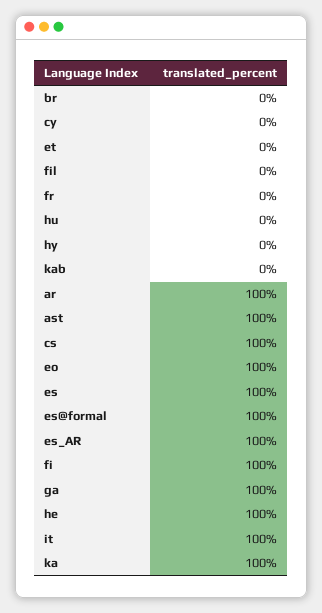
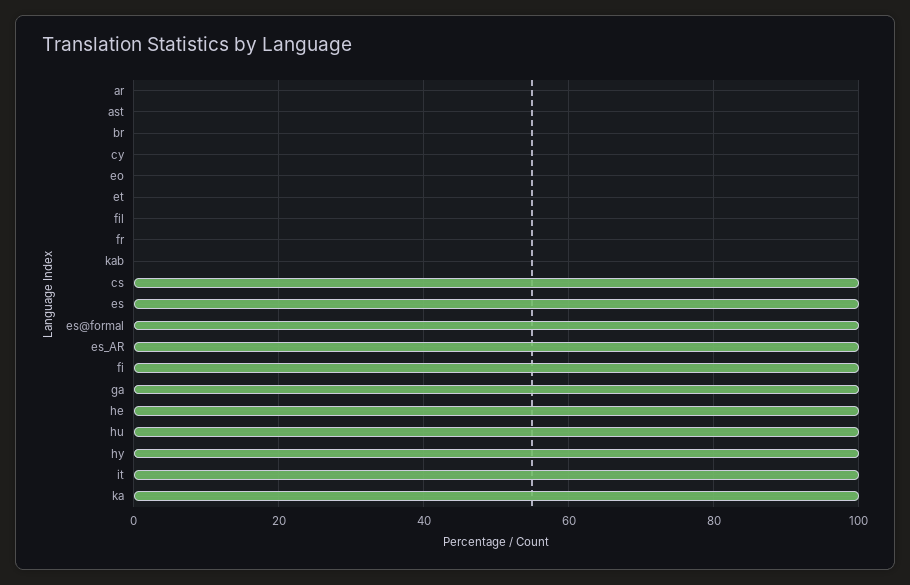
  {
    "br": 0,
    "cy": 0,
    "et": 0,
    "fil": 0,
    "fr": 0,
-   "hu": 0,
+   "hu": 100,
-   "hy": 0,
+   "hy": 100,
    "kab": 0,
-   "ar": 100,
+   "ar": 0,
-   "ast": 100,
+   "ast": 0,
    "cs": 100,
-   "eo": 100,
+   "eo": 0,
    "es": 100,
    "es@formal": 100,
    "es_AR": 100,
    "fi": 100,
    "ga": 100,
    "he": 100,
    "it": 100,
    "ka": 100
  }

